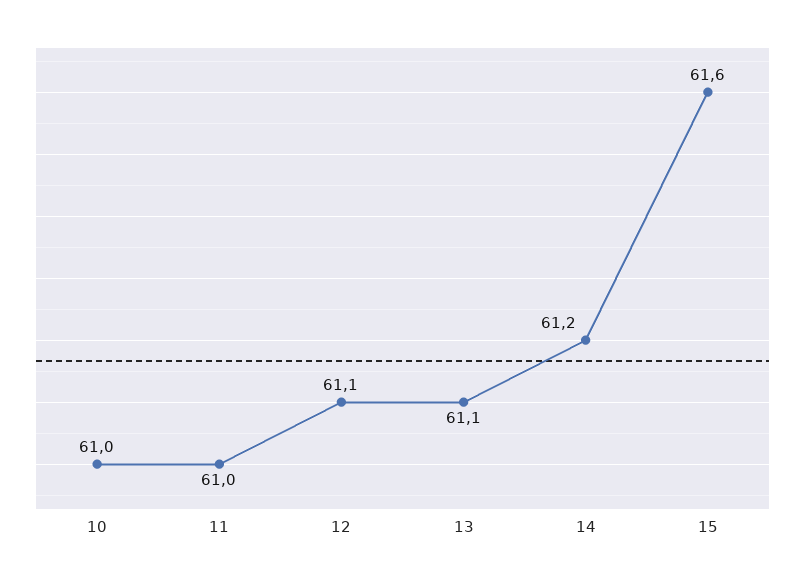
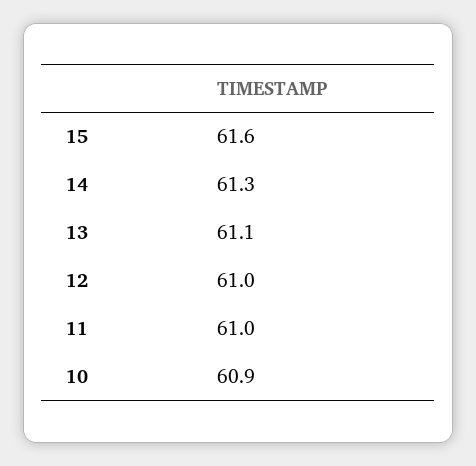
  {
-   "10": 61,
+   "10": 60.9,
    "11": 61,
-   "12": 61.1,
+   "12": 61,
    "13": 61.1,
-   "14": 61.2,
+   "14": 61.3,
    "15": 61.6
  }

